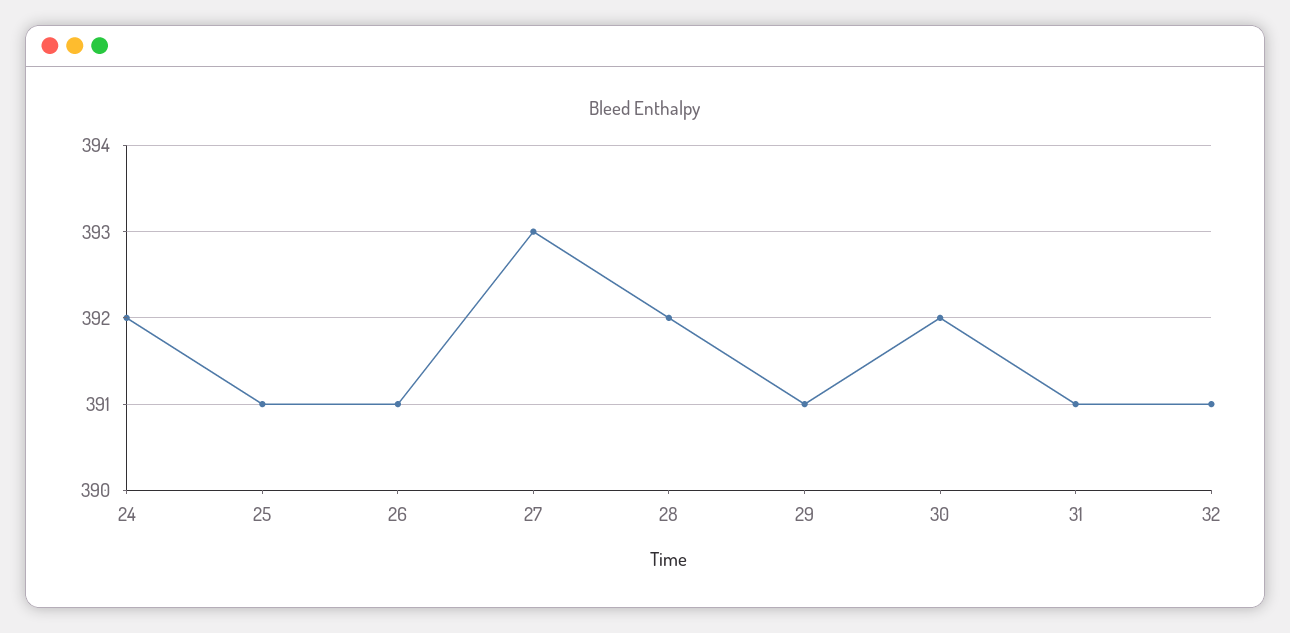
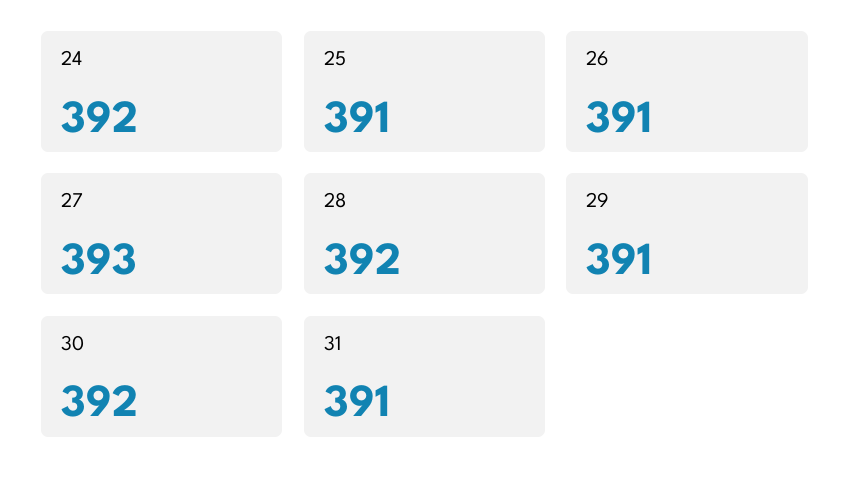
  {
    "24": 392,
    "25": 391,
    "26": 391,
    "27": 393,
    "28": 392,
    "29": 391,
    "30": 392,
-   "31": 391,
+   "31": 391
-   "32": 391
  }

